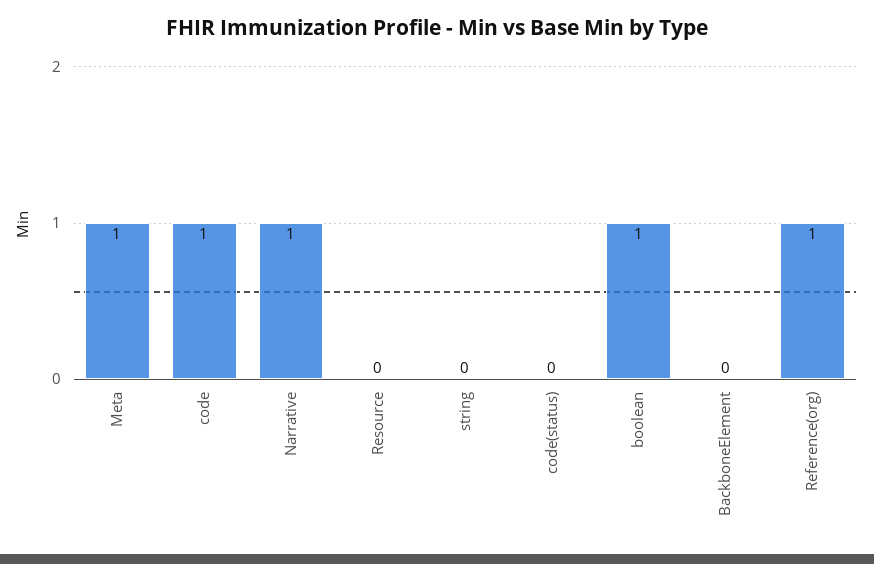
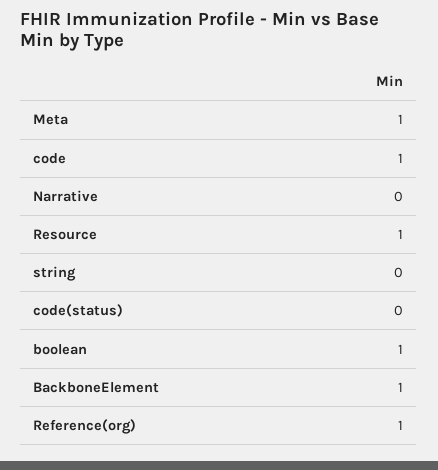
  {
    "Meta": 1,
    "code": 1,
-   "Narrative": 1,
+   "Narrative": 0,
-   "Resource": 0,
+   "Resource": 1,
    "string": 0,
    "code(status)": 0,
    "boolean": 1,
-   "BackboneElement": 0,
+   "BackboneElement": 1,
    "Reference(org)": 1
  }

